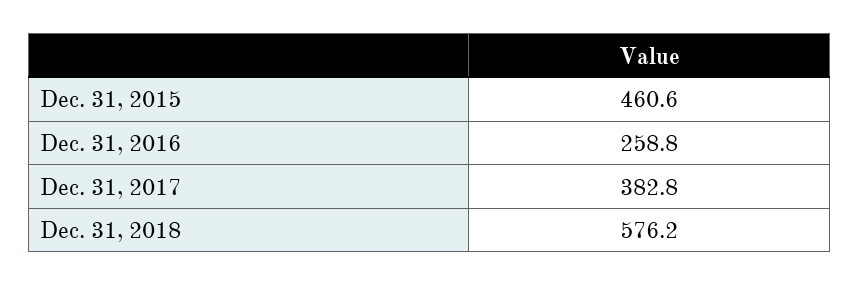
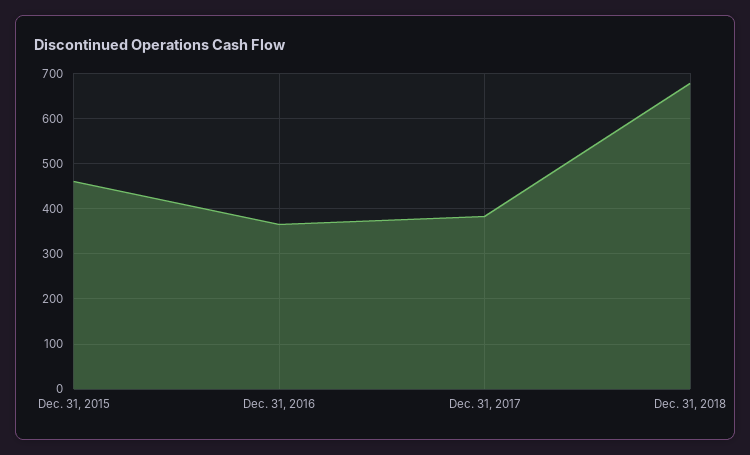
  {
    "Dec. 31, 2015": 460.6,
-   "Dec. 31, 2016": 258.8,
+   "Dec. 31, 2016": 360,
    "Dec. 31, 2017": 382.8,
-   "Dec. 31, 2018": 576.2
+   "Dec. 31, 2018": 680
  }

